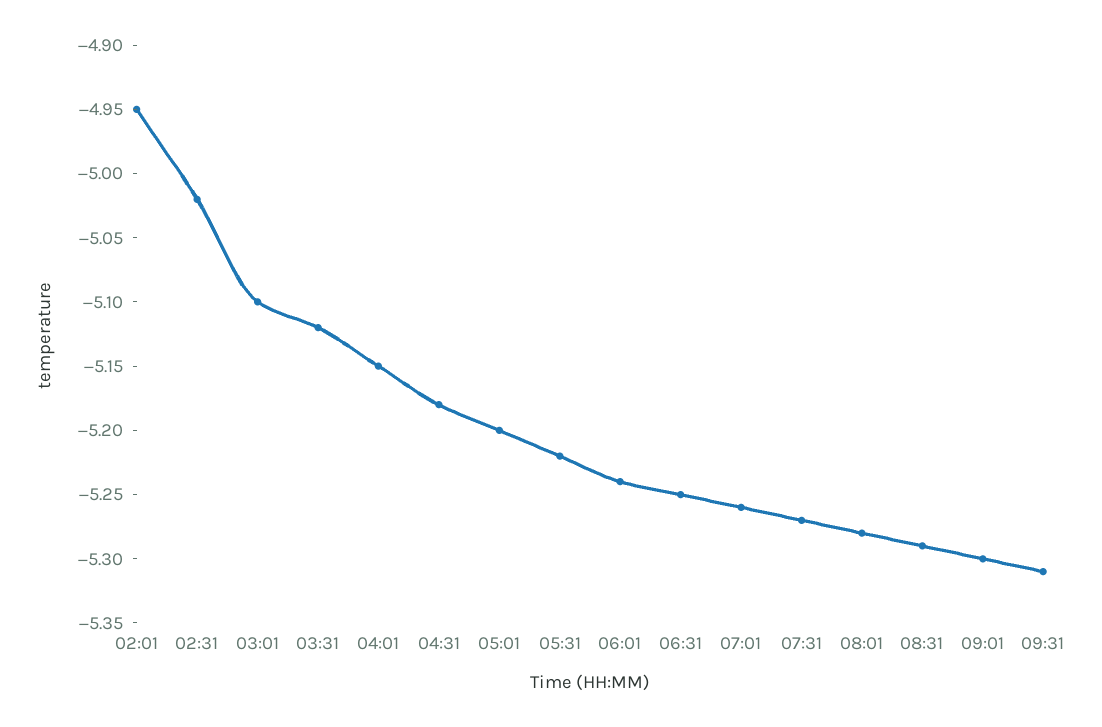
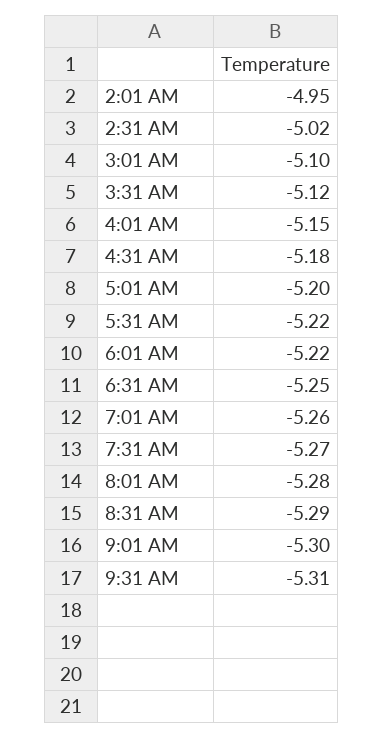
  {
    "02:01": -4.95,
    "02:31": -5.02,
    "03:01": -5.1,
    "03:31": -5.12,
    "04:01": -5.15,
    "04:31": -5.18,
    "05:01": -5.2,
    "05:31": -5.22,
-   "06:01": -5.24,
+   "06:01": -5.22,
    "06:31": -5.25,
    "07:01": -5.26,
    "07:31": -5.27,
    "08:01": -5.28,
    "08:31": -5.29,
    "09:01": -5.3,
    "09:31": -5.31
  }

